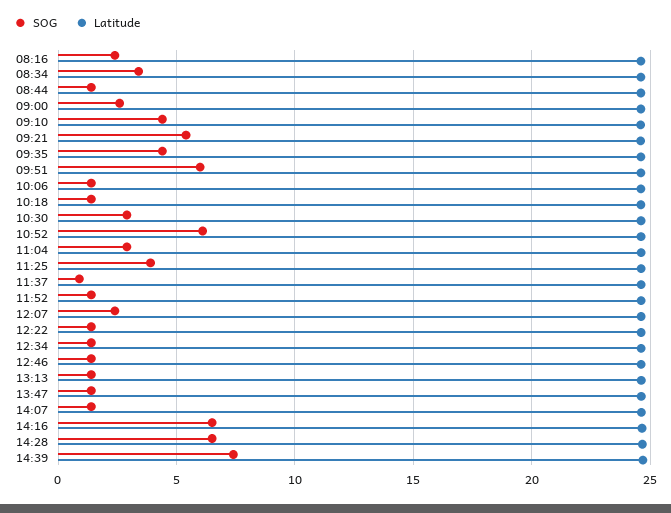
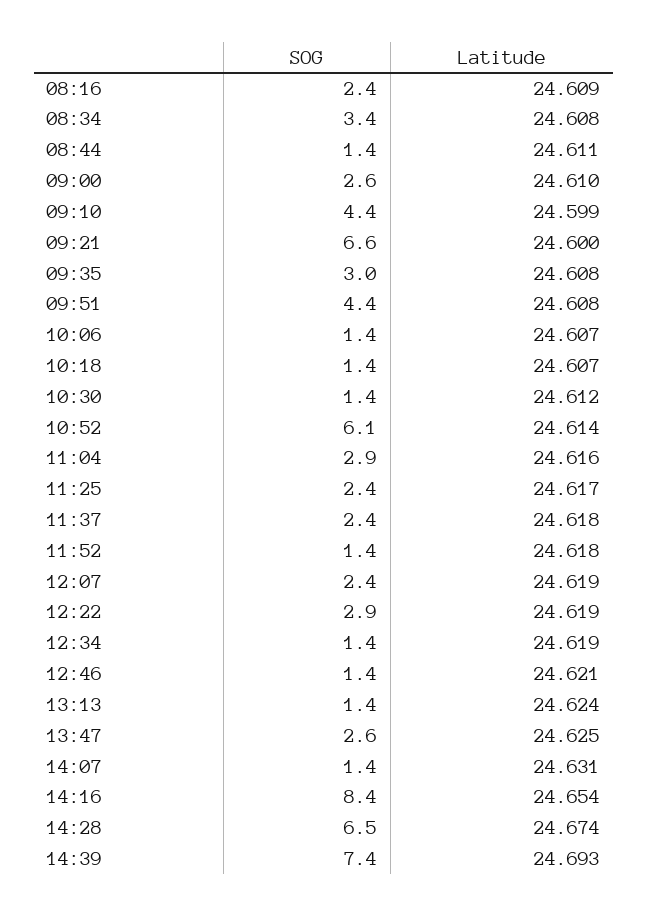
  {
    "SOG": {
      "08:16": 2.4,
      "08:34": 3.4,
      "08:44": 1.4,
      "09:00": 2.6,
      "09:10": 4.4,
-     "09:21": 5.5,
+     "09:21": 6.6,
-     "09:35": 4.5,
+     "09:35": 3,
-     "09:51": 6,
+     "09:51": 4.4,
      "10:06": 1.4,
      "10:18": 1.4,
-     "10:30": 3,
+     "10:30": 1.4,
      "10:52": 6.1,
      "11:04": 2.9,
-     "11:25": 4,
+     "11:25": 2.4,
-     "11:37": 1,
+     "11:37": 2.4,
      "11:52": 1.4,
      "12:07": 2.4,
-     "12:22": 1.5,
+     "12:22": 2.9,
      "12:34": 1.4,
      "12:46": 1.4,
      "13:13": 1.4,
-     "13:47": 1.5,
+     "13:47": 2.6,
      "14:07": 1.4,
-     "14:16": 6.5,
+     "14:16": 8.4,
      "14:28": 6.5,
      "14:39": 7.4
    },
    "Latitude": {
      "08:16": 24.609,
      "08:34": 24.608,
      "08:44": 24.611,
      "09:00": 24.61,
      "09:10": 24.599,
      "09:21": 24.6,
      "09:35": 24.608,
      "09:51": 24.608,
      "10:06": 24.607,
      "10:18": 24.607,
      "10:30": 24.612,
      "10:52": 24.614,
      "11:04": 24.616,
      "11:25": 24.617,
      "11:37": 24.618,
      "11:52": 24.618,
      "12:07": 24.619,
      "12:22": 24.619,
      "12:34": 24.619,
      "12:46": 24.621,
      "13:13": 24.624,
      "13:47": 24.625,
      "14:07": 24.631,
      "14:16": 24.654,
      "14:28": 24.674,
      "14:39": 24.693
    }
  }

